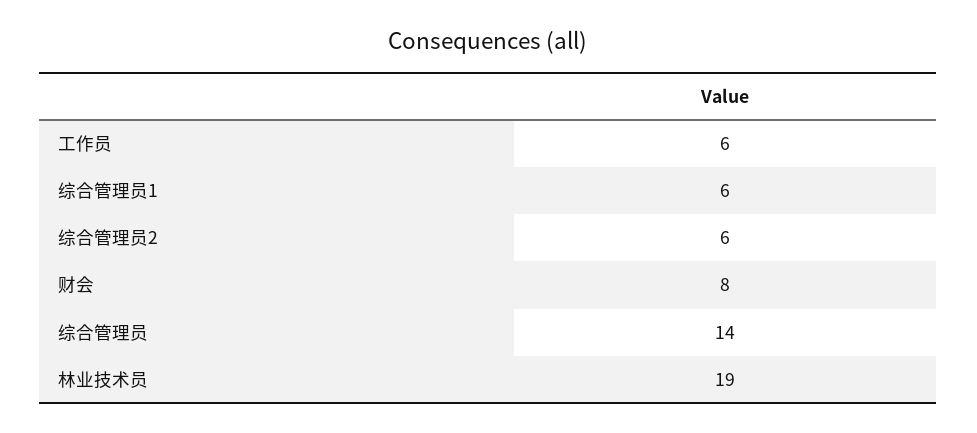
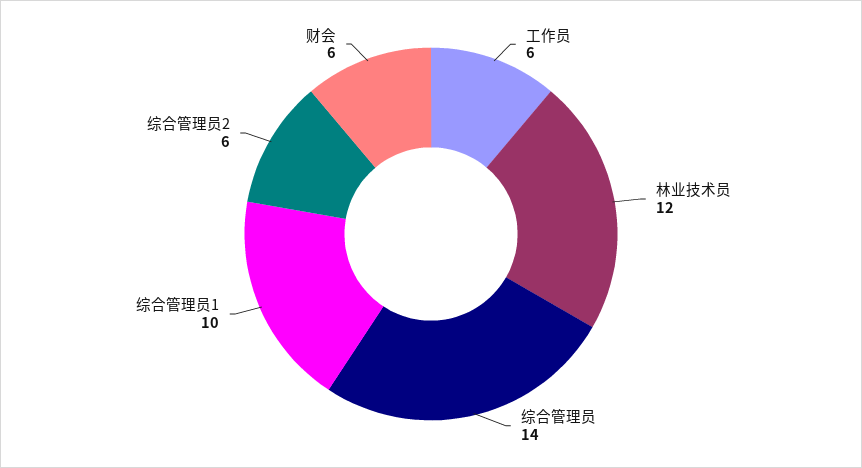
  {
    "工作员": 6,
-   "综合管理员1": 6,
+   "综合管理员1": 10,
    "综合管理员2": 6,
-   "财会": 8,
+   "财会": 6,
    "综合管理员": 14,
-   "林业技术员": 19
+   "林业技术员": 12
  }

